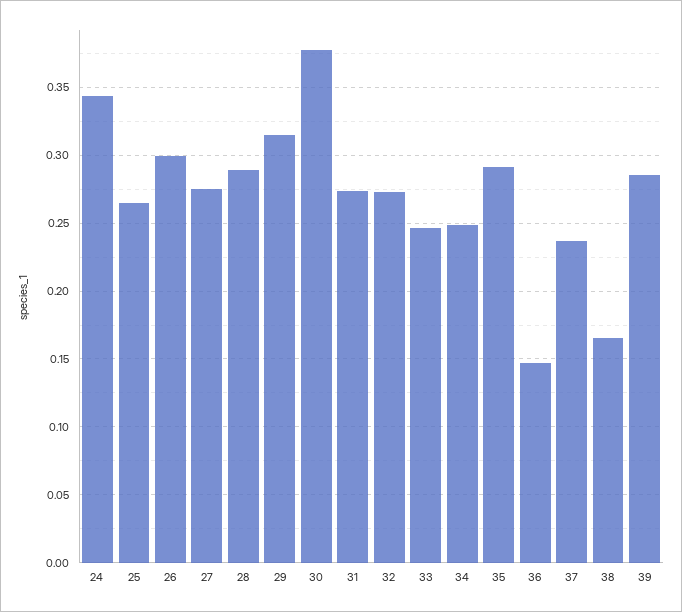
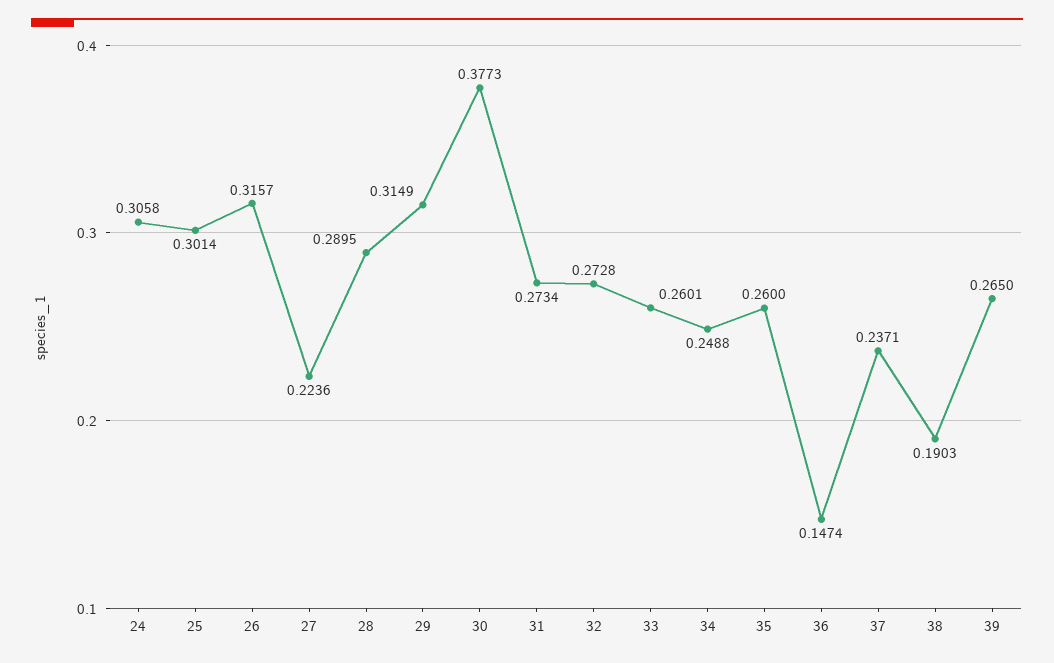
  {
-   "24": 0.345,
+   "24": 0.3058,
-   "25": 0.265,
+   "25": 0.3014,
-   "26": 0.3,
+   "26": 0.3157,
-   "27": 0.275,
+   "27": 0.2236,
    "28": 0.2895,
    "29": 0.3149,
    "30": 0.3773,
    "31": 0.2734,
    "32": 0.2728,
-   "33": 0.245,
+   "33": 0.2601,
    "34": 0.2488,
-   "35": 0.29,
+   "35": 0.26,
    "36": 0.1474,
    "37": 0.2371,
-   "38": 0.165,
+   "38": 0.1903,
-   "39": 0.285
+   "39": 0.265
  }

